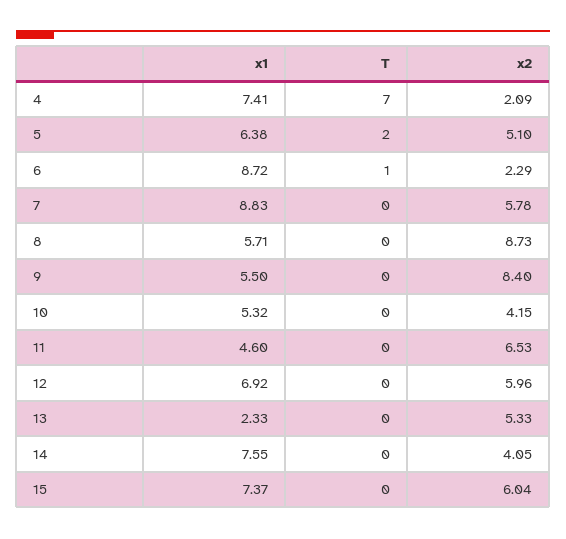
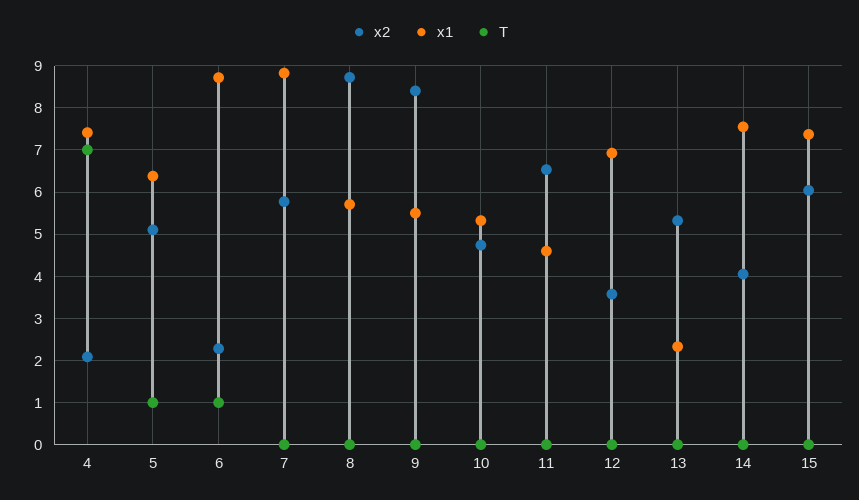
  {
    "x1": {
      "4": 7.41,
      "5": 6.38,
      "6": 8.72,
      "7": 8.83,
      "8": 5.71,
      "9": 5.5,
      "10": 5.32,
      "11": 4.6,
      "12": 6.92,
      "13": 2.33,
      "14": 7.55,
      "15": 7.37
    },
    "T": {
      "4": 7,
-     "5": 2,
+     "5": 1,
      "6": 1,
      "7": 0,
      "8": 0,
      "9": 0,
      "10": 0,
      "11": 0,
      "12": 0,
      "13": 0,
      "14": 0,
      "15": 0
    },
    "x2": {
      "4": 2.09,
      "5": 5.1,
      "6": 2.29,
      "7": 5.78,
      "8": 8.73,
      "9": 8.4,
-     "10": 4.15,
+     "10": 4.8,
      "11": 6.53,
-     "12": 5.96,
+     "12": 3.6,
      "13": 5.33,
      "14": 4.05,
      "15": 6.04
    }
  }

